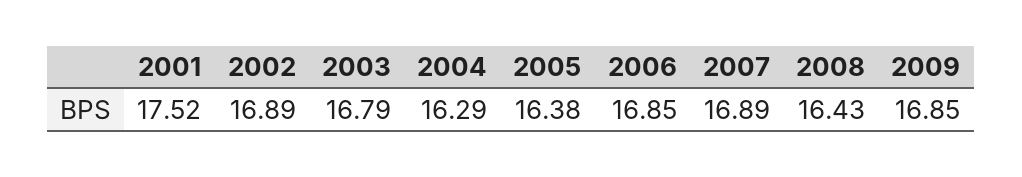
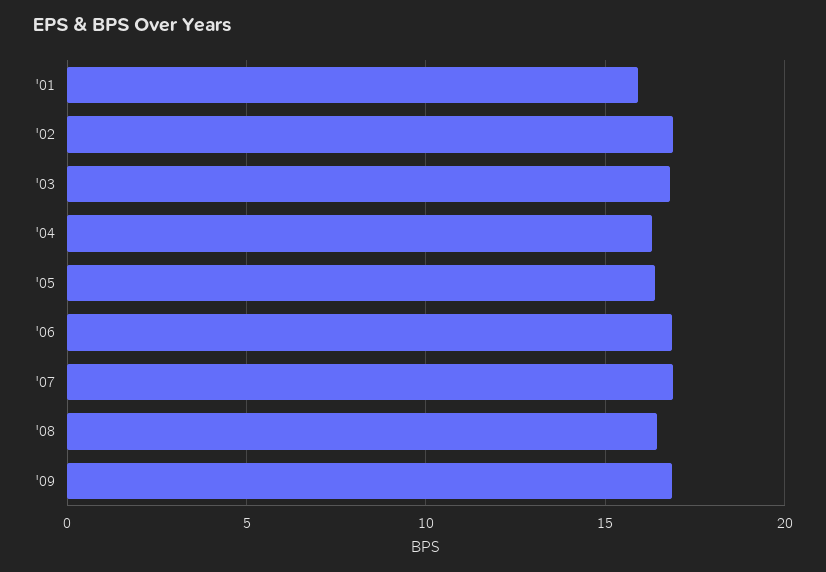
  {
-   "2001": 17.52,
+   "2001": 16,
    "2002": 16.89,
    "2003": 16.79,
    "2004": 16.29,
    "2005": 16.38,
    "2006": 16.85,
    "2007": 16.89,
    "2008": 16.43,
    "2009": 16.85
  }

